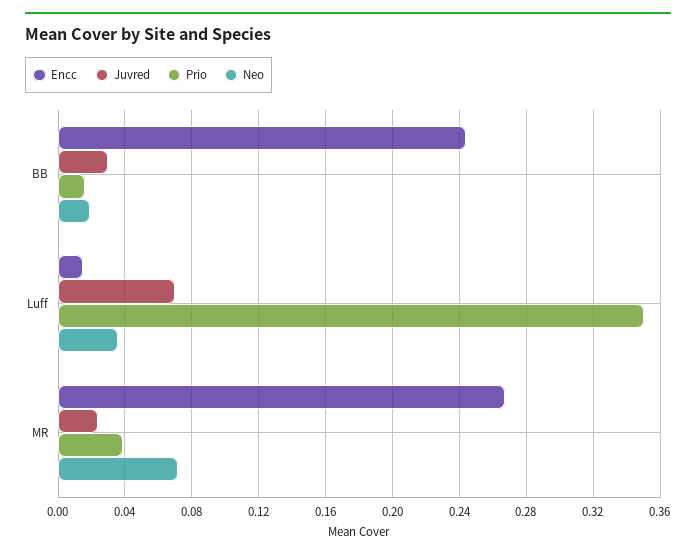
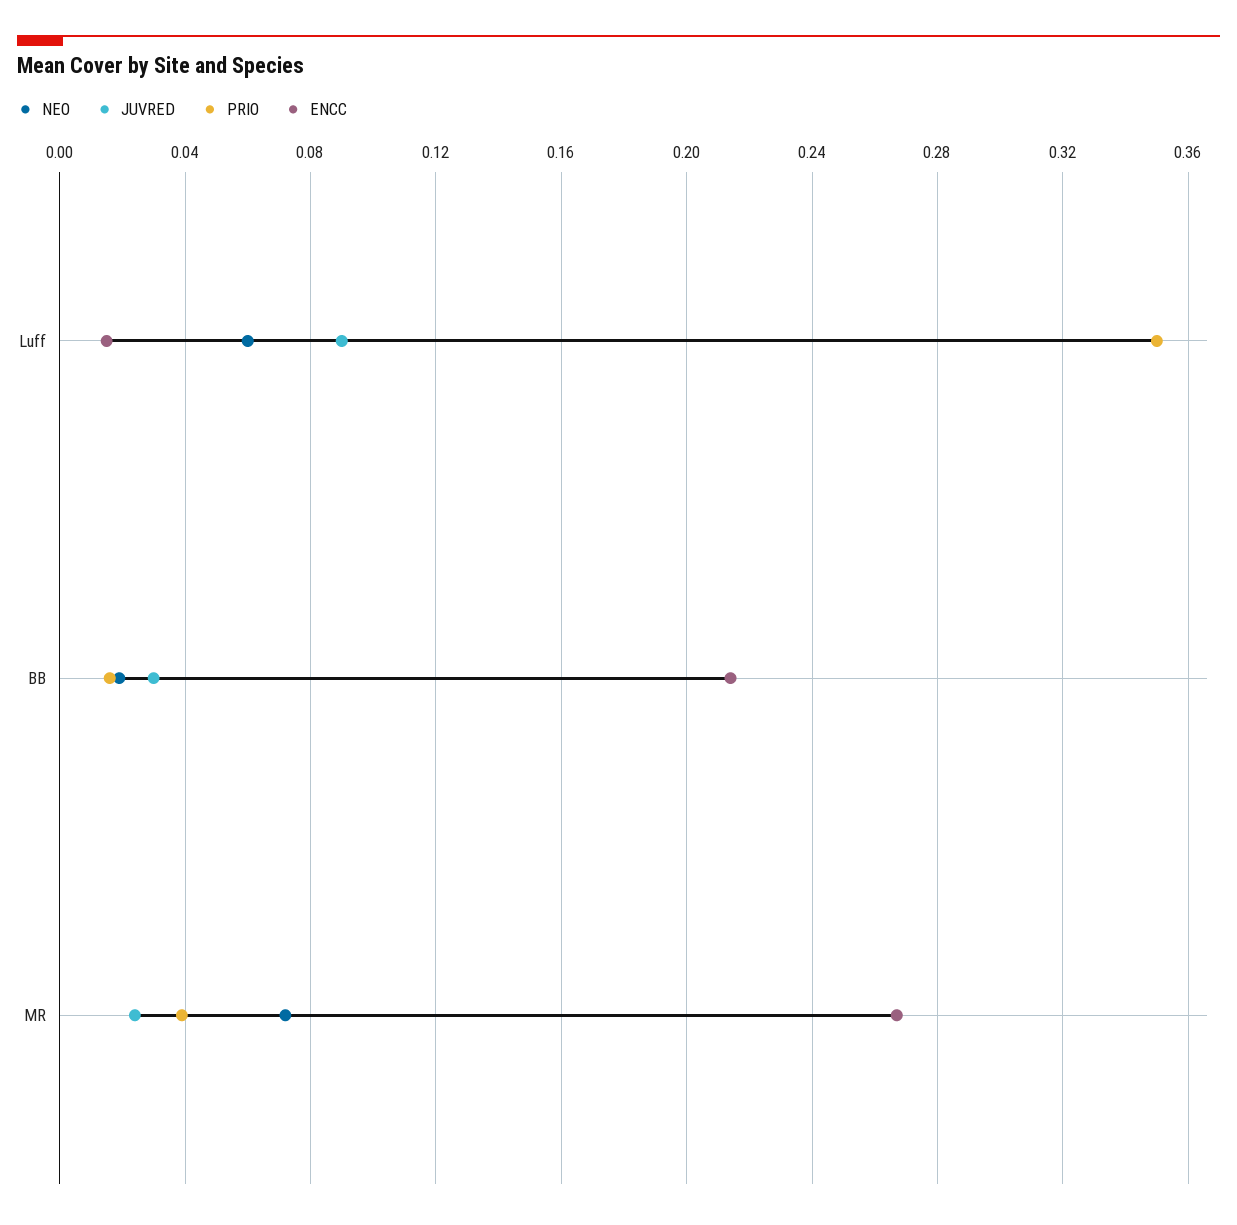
  {
    "Encc": {
-     "BB": 0.245,
+     "BB": 0.215,
      "Luff": 0.015,
      "MR": 0.265
    },
    "Juvred": {
      "BB": 0.03,
-     "Luff": 0.07,
+     "Luff": 0.09,
      "MR": 0.025
    },
    "Prio": {
      "BB": 0.015,
      "Luff": 0.35,
      "MR": 0.04
    },
    "Neo": {
      "BB": 0.02,
-     "Luff": 0.035,
+     "Luff": 0.06,
      "MR": 0.07
    }
  }

